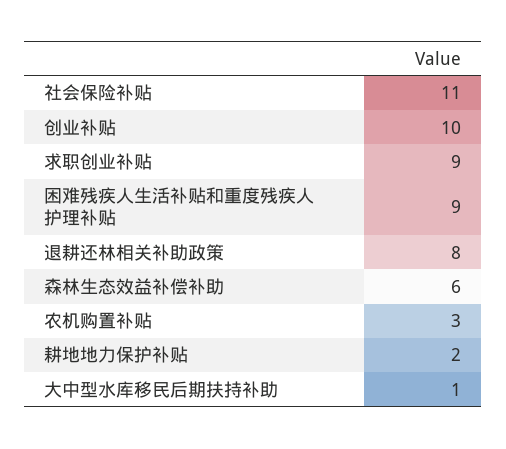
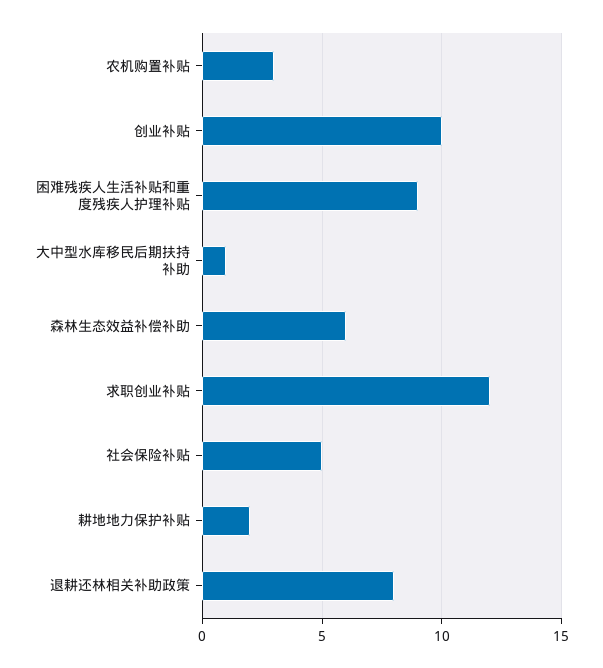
  {
-   "社会保险补贴": 11,
+   "社会保险补贴": 5,
    "创业补贴": 10,
-   "求职创业补贴": 9,
+   "求职创业补贴": 12,
    "困难残疾人生活补贴和重度残疾人护理补贴": 9,
    "退耕还林相关补助政策": 8,
    "森林生态效益补偿补助": 6,
    "农机购置补贴": 3,
    "耕地地力保护补贴": 2,
    "大中型水库移民后期扶持补助": 1
  }

